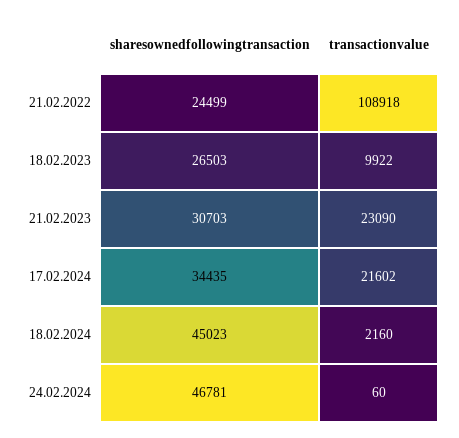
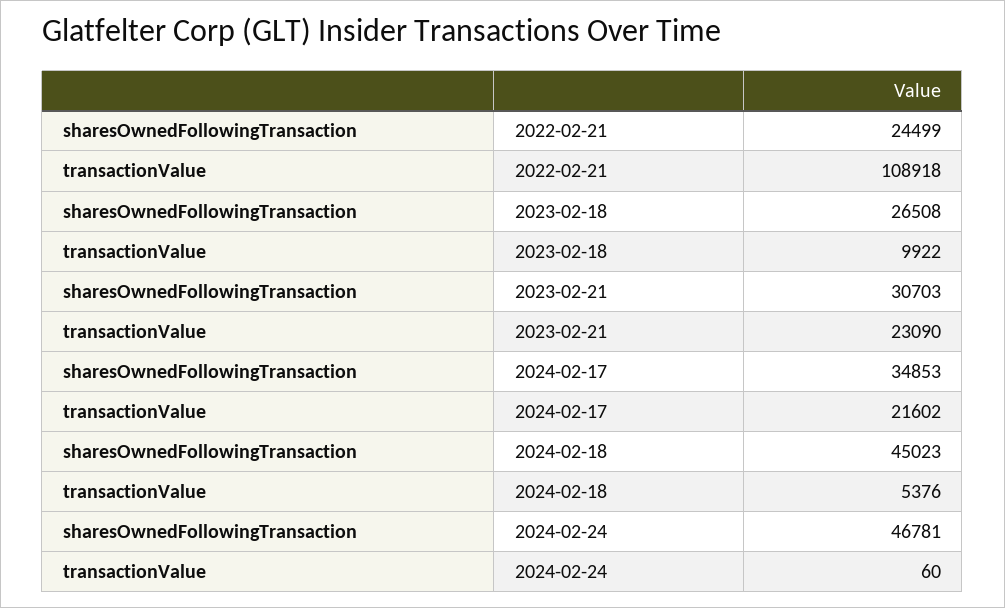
  {
    "sharesownedfollowingtransaction": {
      "21.02.2022": 24499,
-     "18.02.2023": 26503,
+     "18.02.2023": 26508,
      "21.02.2023": 30703,
-     "17.02.2024": 34435,
+     "17.02.2024": 34853,
      "18.02.2024": 45023,
      "24.02.2024": 46781
    },
    "transactionvalue": {
      "21.02.2022": 108918,
      "18.02.2023": 9922,
      "21.02.2023": 23090,
      "17.02.2024": 21602,
-     "18.02.2024": 2160,
+     "18.02.2024": 5376,
      "24.02.2024": 60
    }
  }

